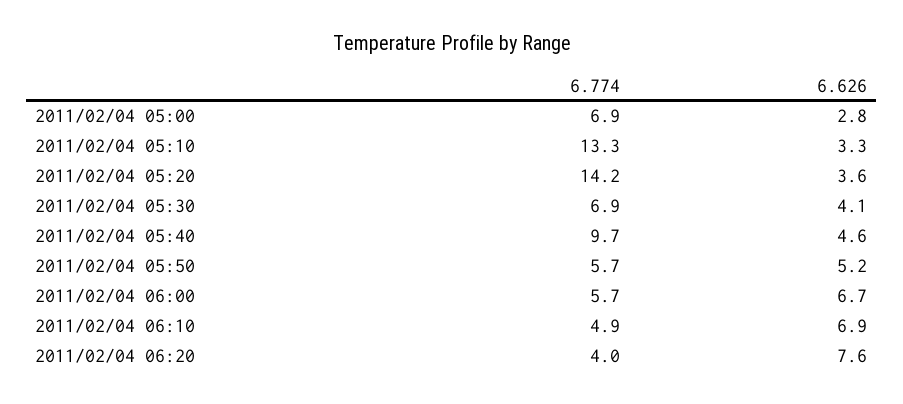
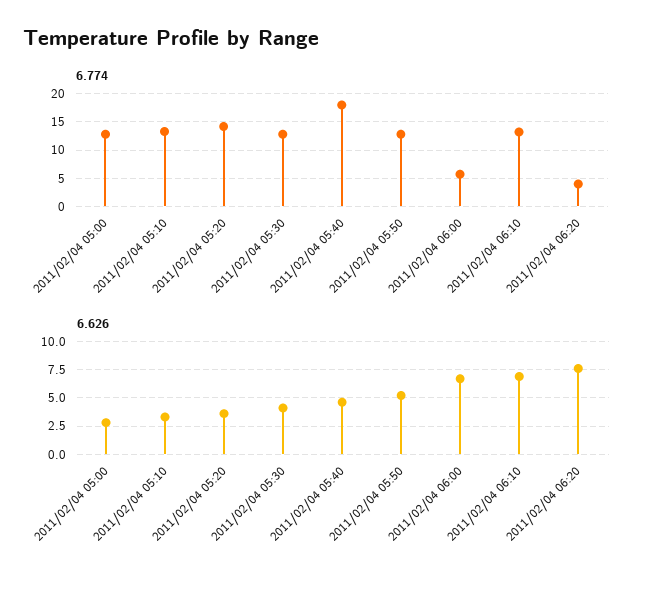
  {
    "6.774": {
-     "2011/02/04 05:00": 6.9,
+     "2011/02/04 05:00": 12.5,
      "2011/02/04 05:10": 13.3,
      "2011/02/04 05:20": 14.2,
-     "2011/02/04 05:30": 6.9,
+     "2011/02/04 05:30": 12.5,
-     "2011/02/04 05:40": 9.7,
+     "2011/02/04 05:40": 17.5,
-     "2011/02/04 05:50": 5.7,
+     "2011/02/04 05:50": 12.5,
      "2011/02/04 06:00": 5.7,
-     "2011/02/04 06:10": 4.9,
+     "2011/02/04 06:10": 12.5,
      "2011/02/04 06:20": 4
    },
    "6.626": {
      "2011/02/04 05:00": 2.8,
      "2011/02/04 05:10": 3.3,
      "2011/02/04 05:20": 3.6,
      "2011/02/04 05:30": 4.1,
      "2011/02/04 05:40": 4.6,
      "2011/02/04 05:50": 5.2,
      "2011/02/04 06:00": 6.7,
      "2011/02/04 06:10": 6.9,
      "2011/02/04 06:20": 7.6
    }
  }

